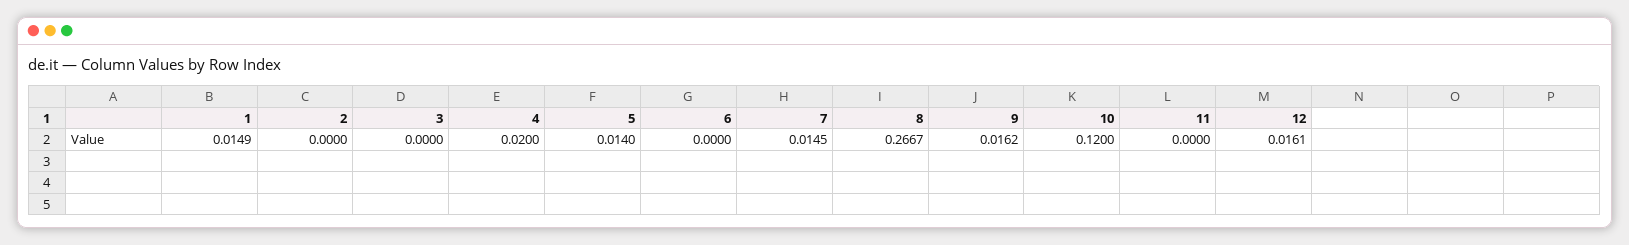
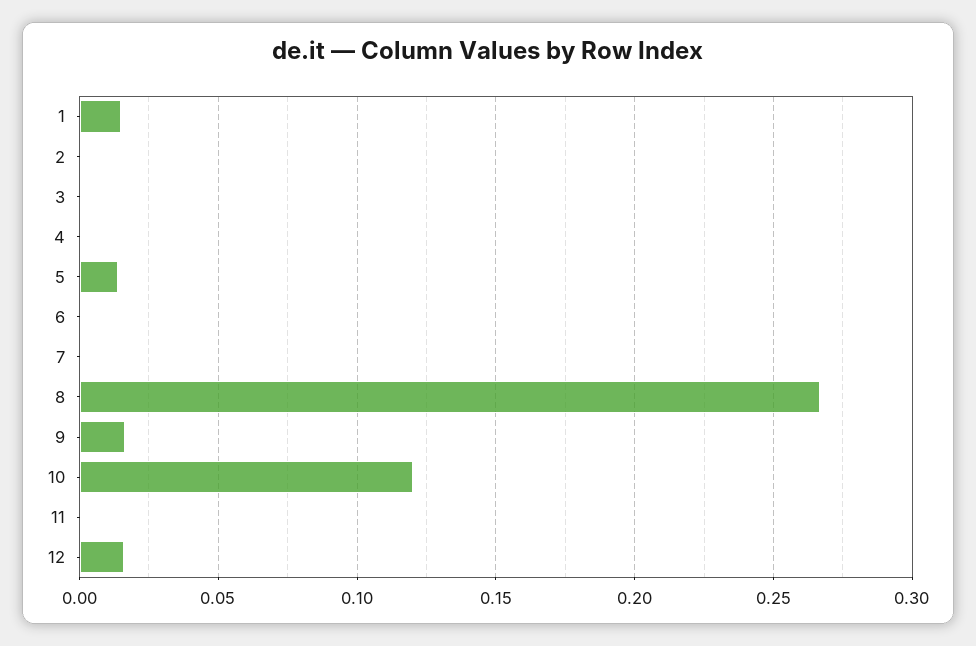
  {
    "1": 0.0149,
    "2": 0,
    "3": 0,
-   "4": 0.02,
+   "4": 0,
    "5": 0.014,
    "6": 0,
-   "7": 0.0145,
+   "7": 0,
    "8": 0.2667,
    "9": 0.0162,
    "10": 0.12,
    "11": 0,
    "12": 0.0161
  }

